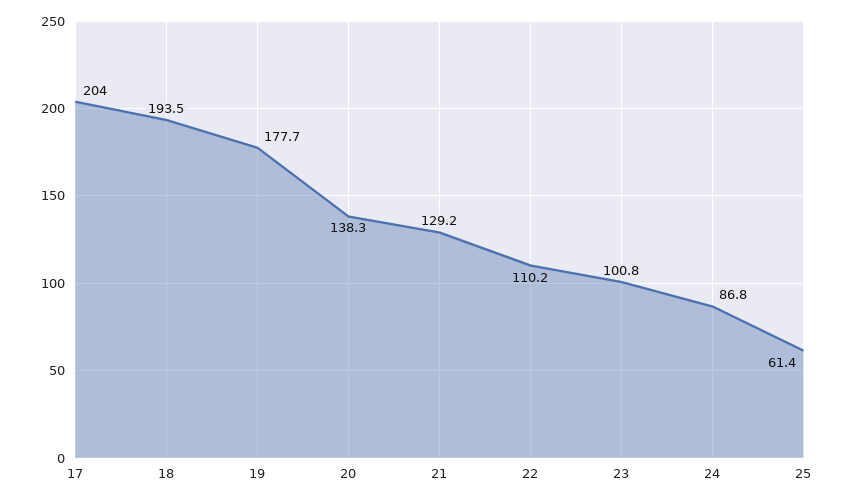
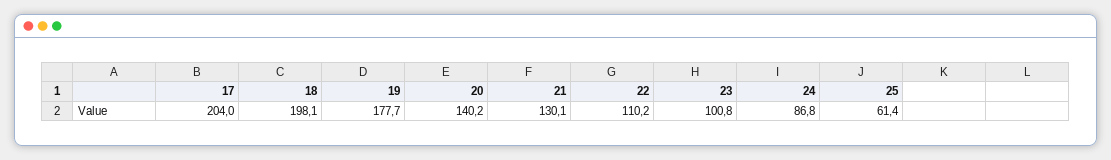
  {
    "17": 204,
-   "18": 193.5,
+   "18": 198.1,
    "19": 177.7,
-   "20": 138.3,
+   "20": 140.2,
-   "21": 129.2,
+   "21": 130.1,
    "22": 110.2,
    "23": 100.8,
    "24": 86.8,
    "25": 61.4
  }

